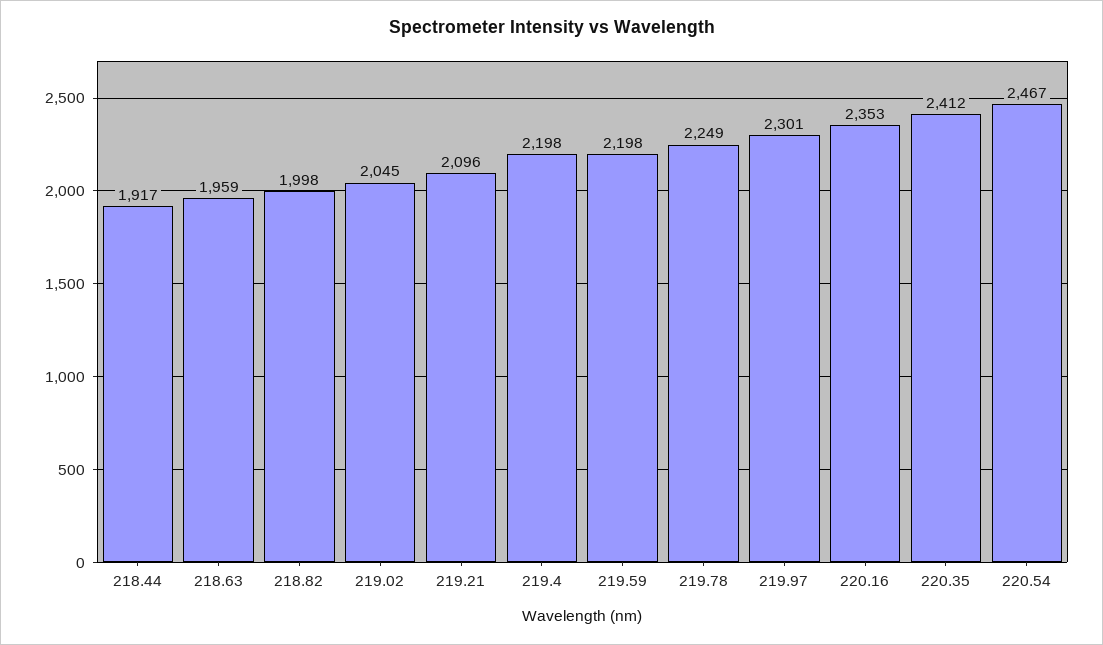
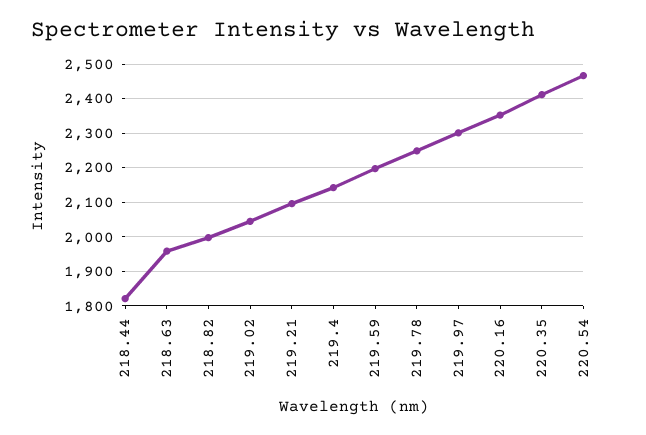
  {
-   "218.44": 1917,
+   "218.44": 1820,
    "218.63": 1959,
    "218.82": 1998,
    "219.02": 2045,
    "219.21": 2096,
-   "219.4": 2198,
+   "219.4": 2140,
    "219.59": 2198,
    "219.78": 2249,
    "219.97": 2301,
    "220.16": 2353,
    "220.35": 2412,
    "220.54": 2467
  }

